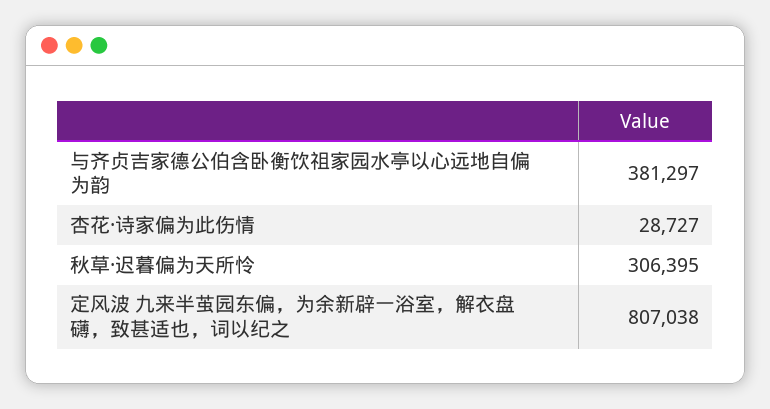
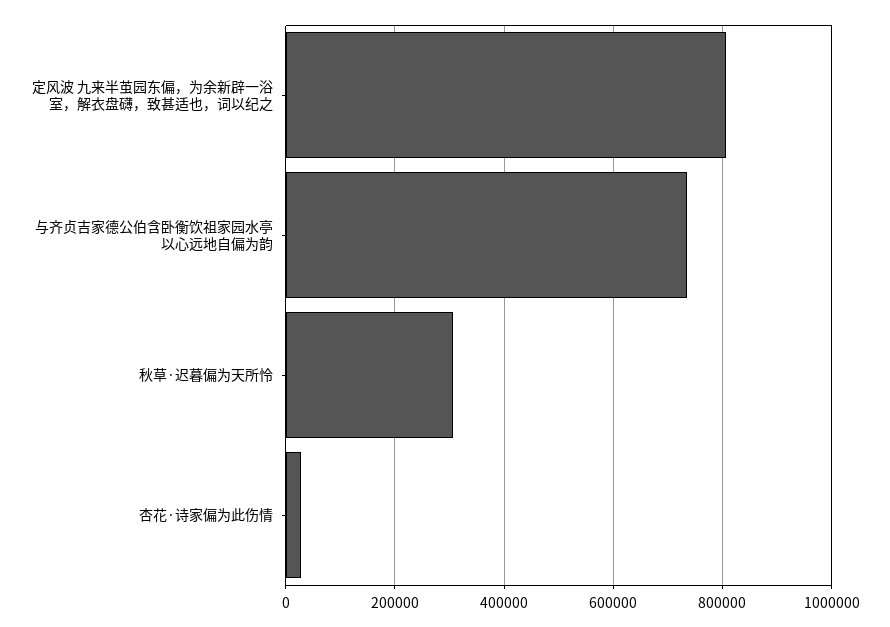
  {
-   "与齐贞吉家德公伯含卧衡饮祖家园水亭以心远地自偏为韵": 381297,
+   "与齐贞吉家德公伯含卧衡饮祖家园水亭以心远地自偏为韵": 740000,
    "杏花·诗家偏为此伤情": 28727,
    "秋草·迟暮偏为天所怜": 306395,
    "定风波 九来半茧园东偏，为余新辟一浴室，解衣盘礴，致甚适也，词以纪之": 807038
  }

